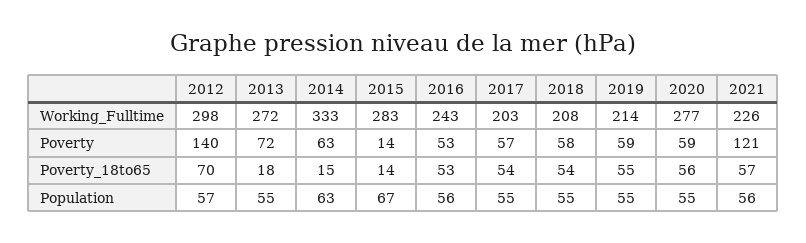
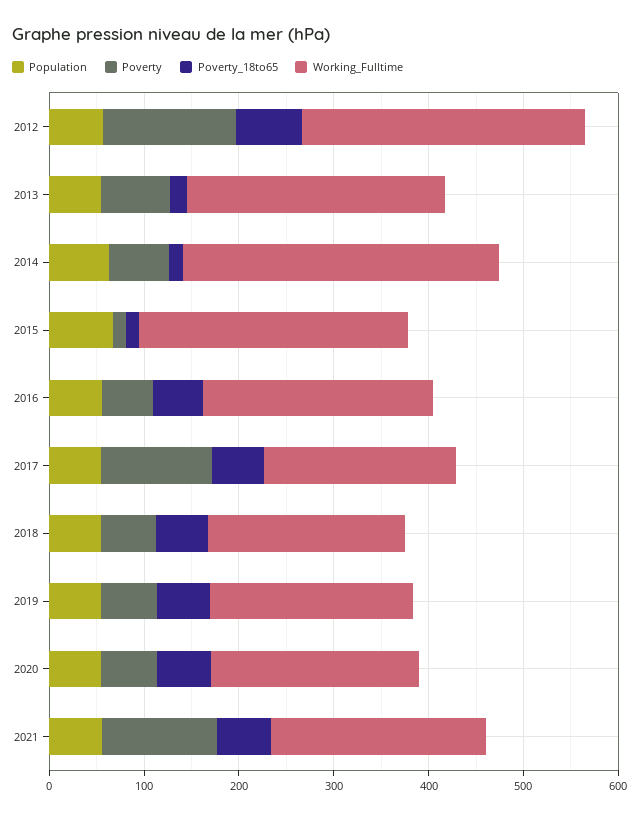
  {
    "Working_Fulltime": {
      "2012": 298,
      "2013": 272,
      "2014": 333,
      "2015": 283,
      "2016": 243,
      "2017": 203,
      "2018": 208,
      "2019": 214,
-     "2020": 277,
+     "2020": 220,
      "2021": 226
    },
    "Poverty": {
      "2012": 140,
      "2013": 72,
      "2014": 63,
      "2015": 14,
      "2016": 53,
-     "2017": 57,
+     "2017": 120,
      "2018": 58,
      "2019": 59,
      "2020": 59,
      "2021": 121
    },
    "Poverty_18to65": {
      "2012": 70,
      "2013": 18,
      "2014": 15,
      "2015": 14,
      "2016": 53,
      "2017": 54,
      "2018": 54,
      "2019": 55,
      "2020": 56,
      "2021": 57
    },
    "Population": {
      "2012": 57,
      "2013": 55,
      "2014": 63,
      "2015": 67,
      "2016": 56,
      "2017": 55,
      "2018": 55,
      "2019": 55,
      "2020": 55,
      "2021": 56
    }
  }

